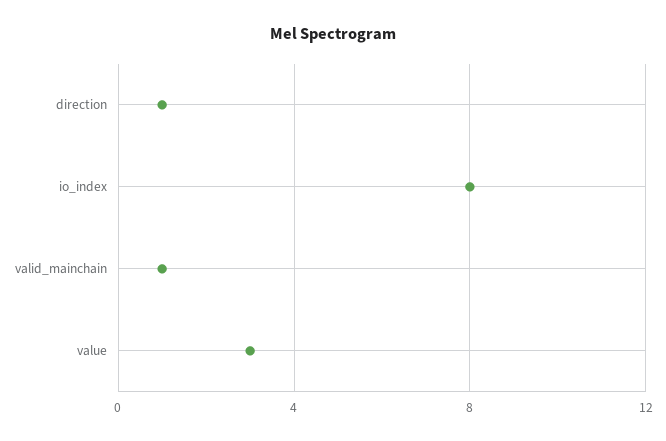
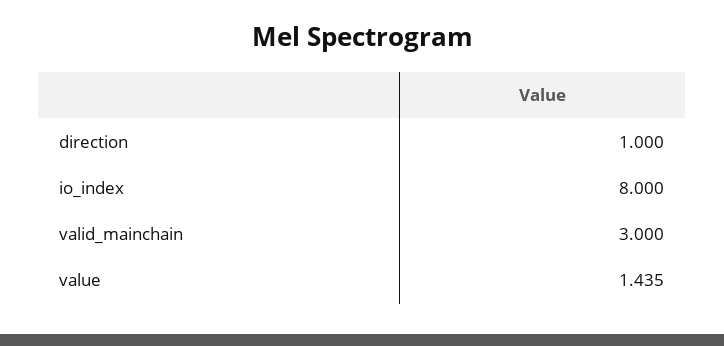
  {
    "direction": 1,
    "io_index": 8,
-   "valid_mainchain": 1,
+   "valid_mainchain": 3,
-   "value": 3
+   "value": 1.435
  }

